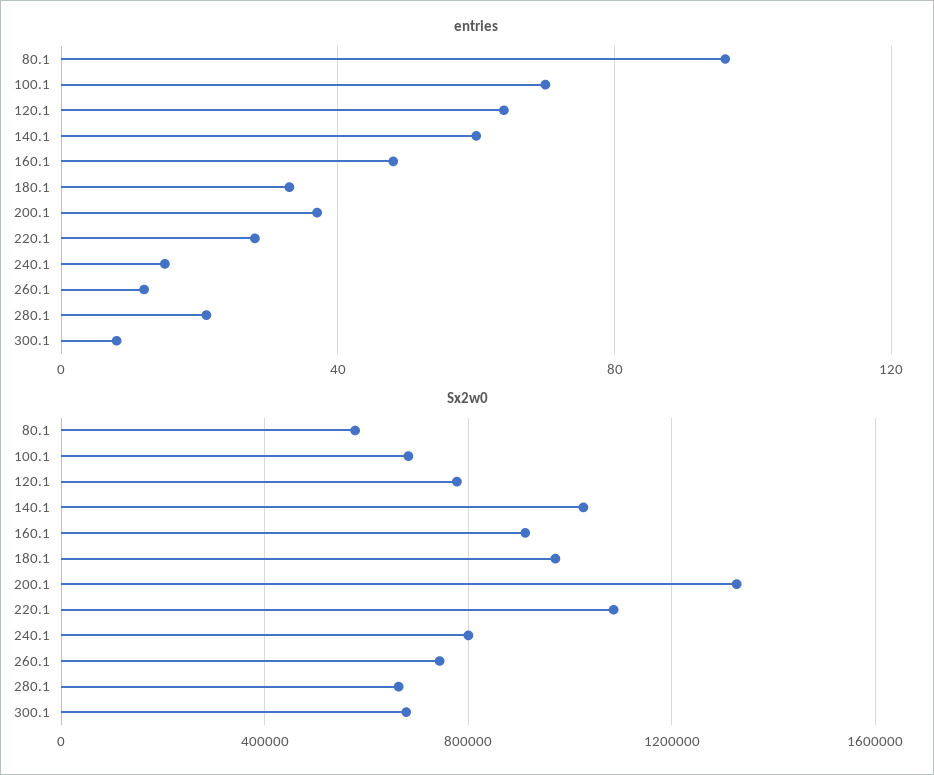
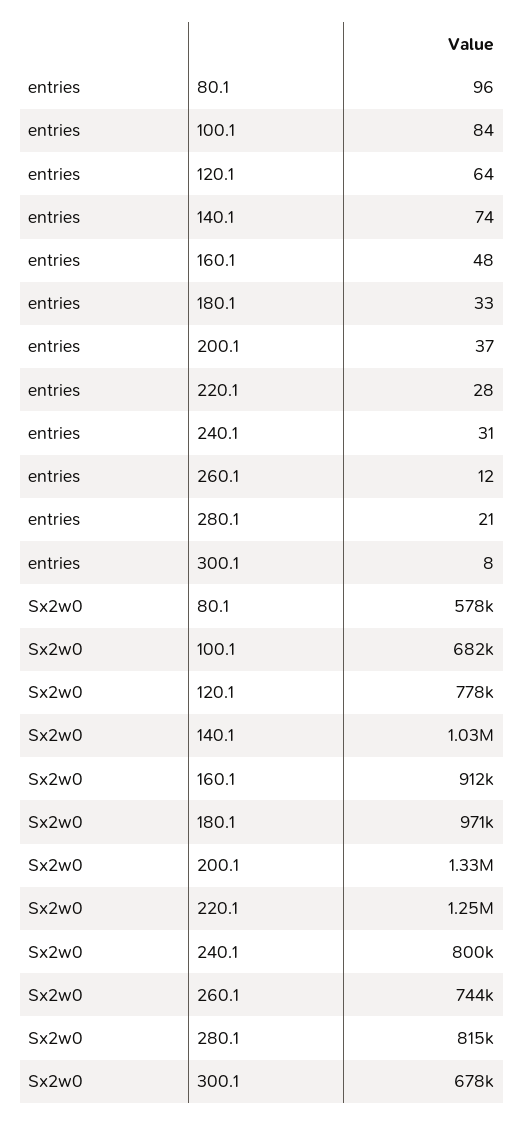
  {
    "entries": {
      "80.1": 96,
-     "100.1": 70,
+     "100.1": 84,
      "120.1": 64,
-     "140.1": 60,
+     "140.1": 74,
      "160.1": 48,
      "180.1": 33,
      "200.1": 37,
      "220.1": 28,
-     "240.1": 15,
+     "240.1": 31,
      "260.1": 12,
      "280.1": 21,
      "300.1": 8
    },
    "Sx2w0": {
      "80.1": 578000,
      "100.1": 682000,
      "120.1": 778000,
      "140.1": 1030000,
      "160.1": 912000,
      "180.1": 971000,
      "200.1": 1330000,
-     "220.1": 1100000,
+     "220.1": 1250000,
      "240.1": 800000,
      "260.1": 744000,
-     "280.1": 650000,
+     "280.1": 815000,
      "300.1": 678000
    }
  }

